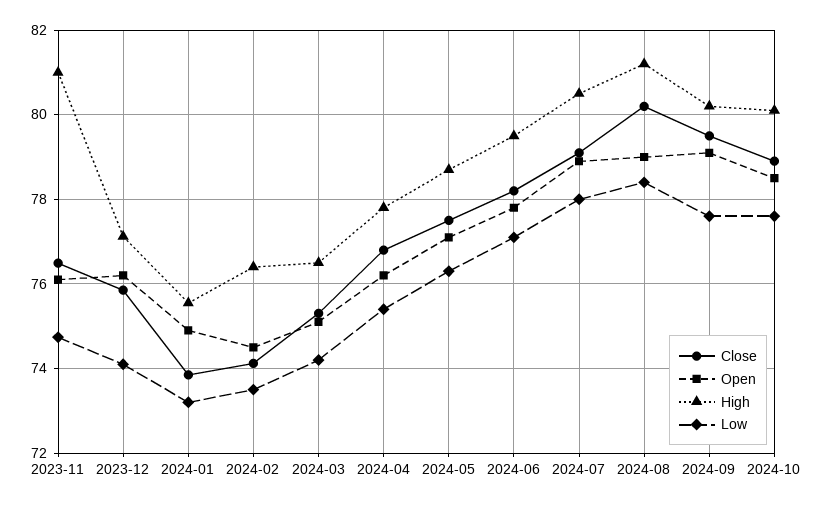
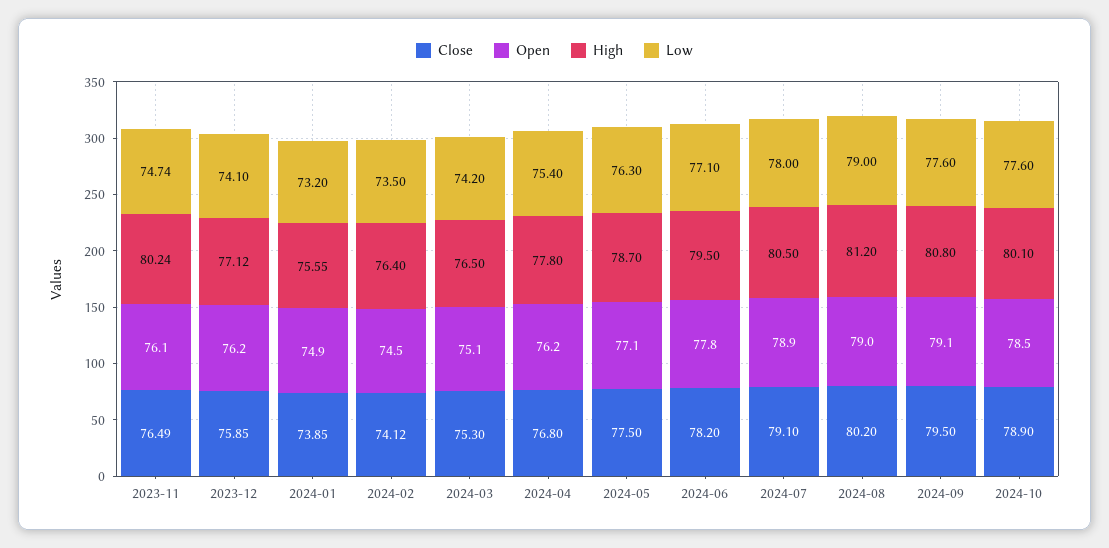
  {
    "Close": {
      "2023-11": 76.49,
      "2023-12": 75.85,
      "2024-01": 73.85,
      "2024-02": 74.12,
      "2024-03": 75.3,
      "2024-04": 76.8,
      "2024-05": 77.5,
      "2024-06": 78.2,
      "2024-07": 79.1,
      "2024-08": 80.2,
      "2024-09": 79.5,
      "2024-10": 78.9
    },
    "Open": {
      "2023-11": 76.1,
      "2023-12": 76.2,
      "2024-01": 74.9,
      "2024-02": 74.5,
      "2024-03": 75.1,
      "2024-04": 76.2,
      "2024-05": 77.1,
      "2024-06": 77.8,
      "2024-07": 78.9,
      "2024-08": 79,
      "2024-09": 79.1,
      "2024-10": 78.5
    },
    "High": {
-     "2023-11": 81,
+     "2023-11": 80.24,
      "2023-12": 77.12,
      "2024-01": 75.55,
      "2024-02": 76.4,
      "2024-03": 76.5,
      "2024-04": 77.8,
      "2024-05": 78.7,
      "2024-06": 79.5,
      "2024-07": 80.5,
      "2024-08": 81.2,
-     "2024-09": 80.2,
+     "2024-09": 80.8,
      "2024-10": 80.1
    },
    "Low": {
      "2023-11": 74.74,
      "2023-12": 74.1,
      "2024-01": 73.2,
      "2024-02": 73.5,
      "2024-03": 74.2,
      "2024-04": 75.4,
      "2024-05": 76.3,
      "2024-06": 77.1,
      "2024-07": 78,
-     "2024-08": 78.4,
+     "2024-08": 79,
      "2024-09": 77.6,
      "2024-10": 77.6
    }
  }

